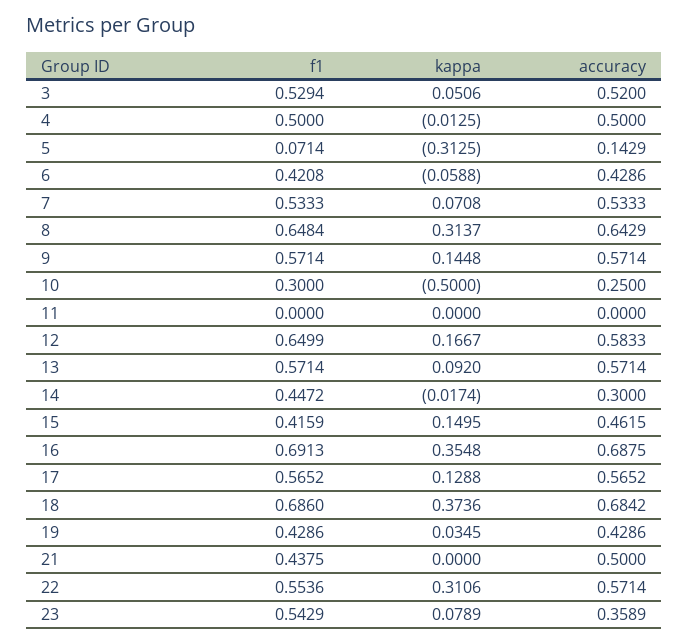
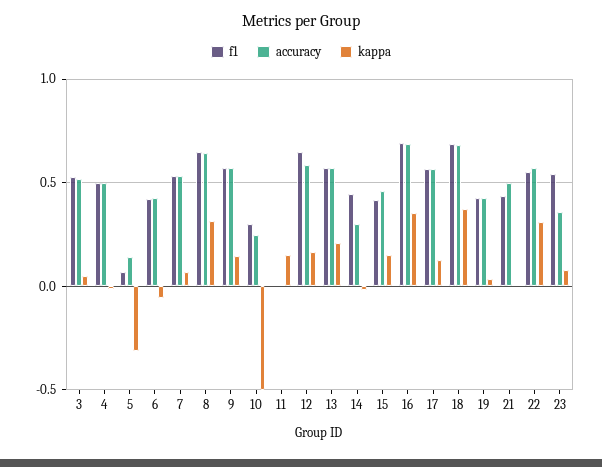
  {
    "f1": {
      "3": 0.5294,
      "4": 0.5,
      "5": 0.0714,
      "6": 0.4208,
      "7": 0.5333,
      "8": 0.6484,
      "9": 0.5714,
      "10": 0.3,
      "11": 0,
      "12": 0.6499,
      "13": 0.5714,
      "14": 0.4472,
      "15": 0.4159,
      "16": 0.6913,
      "17": 0.5652,
      "18": 0.686,
      "19": 0.4286,
      "21": 0.4375,
      "22": 0.5536,
      "23": 0.5429
    },
    "kappa": {
      "3": 0.0506,
      "4": -0.0125,
      "5": -0.3125,
      "6": -0.0588,
      "7": 0.0708,
      "8": 0.3137,
      "9": 0.1448,
      "10": -0.5,
-     "11": 0,
+     "11": 0.15,
      "12": 0.1667,
-     "13": 0.092,
+     "13": 0.2,
      "14": -0.0174,
      "15": 0.1495,
      "16": 0.3548,
      "17": 0.1288,
      "18": 0.3736,
      "19": 0.0345,
      "21": 0,
      "22": 0.3106,
      "23": 0.0789
    },
    "accuracy": {
      "3": 0.52,
      "4": 0.5,
      "5": 0.1429,
      "6": 0.4286,
      "7": 0.5333,
      "8": 0.6429,
      "9": 0.5714,
      "10": 0.25,
      "11": 0,
      "12": 0.5833,
      "13": 0.5714,
      "14": 0.3,
      "15": 0.4615,
      "16": 0.6875,
      "17": 0.5652,
      "18": 0.6842,
      "19": 0.4286,
      "21": 0.5,
      "22": 0.5714,
      "23": 0.3589
    }
  }

